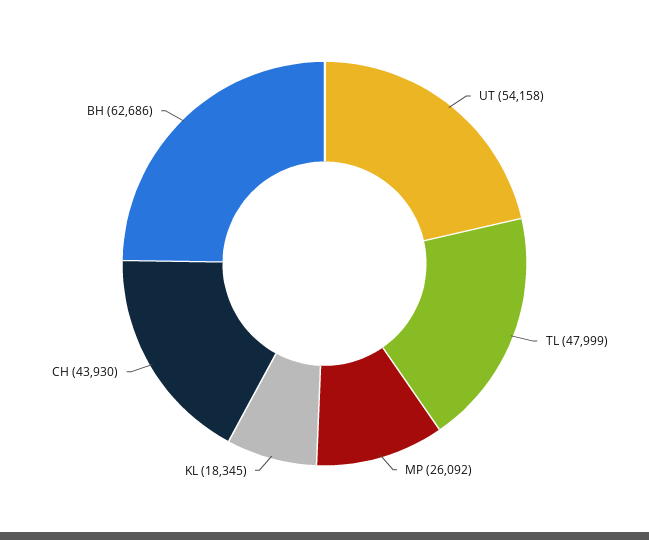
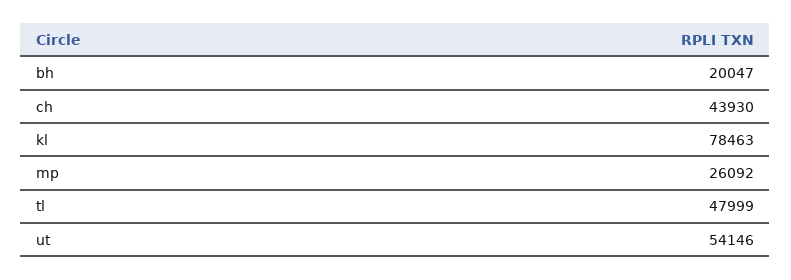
  {
-   "UT": 54158,
+   "UT": 54146,
    "TL": 47999,
    "MP": 26092,
-   "KL": 18345,
+   "KL": 78463,
    "CH": 43930,
-   "BH": 62686
+   "BH": 20047
  }

